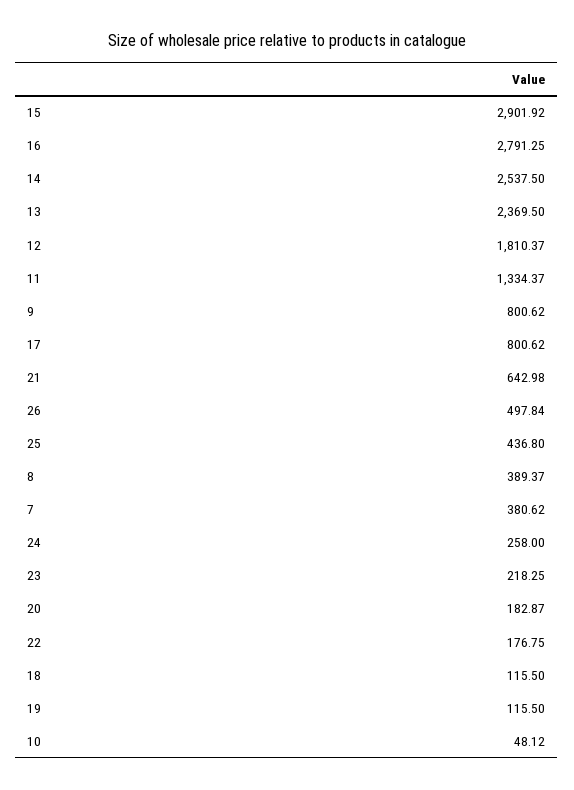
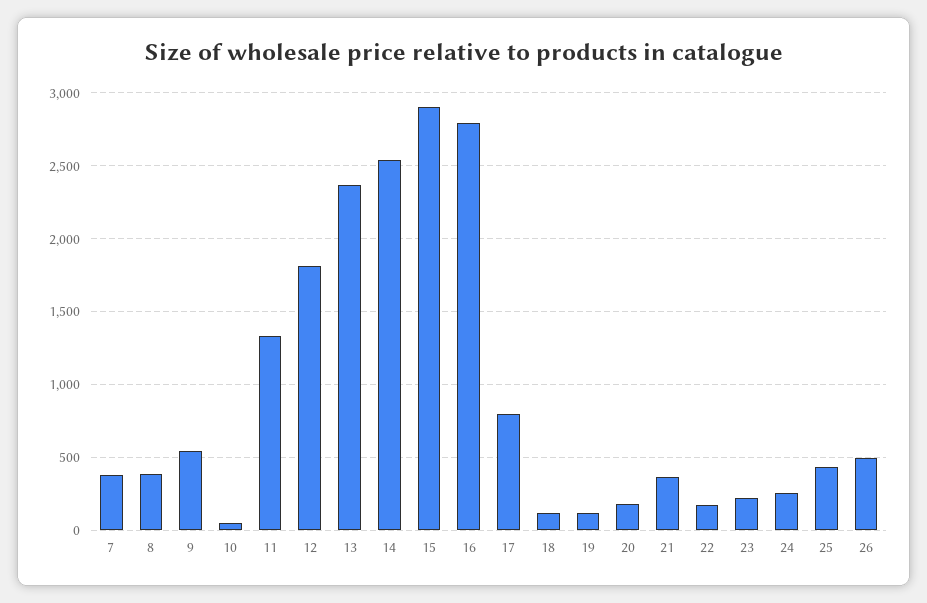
  {
    "15": 2901.92,
    "16": 2791.25,
    "14": 2537.5,
    "13": 2369.5,
    "12": 1810.37,
    "11": 1334.37,
-   "9": 800.62,
+   "9": 550,
    "17": 800.62,
-   "21": 642.98,
+   "21": 350,
    "26": 497.84,
    "25": 436.8,
    "8": 389.37,
    "7": 380.62,
    "24": 258,
    "23": 218.25,
    "20": 182.87,
    "22": 176.75,
    "18": 115.5,
    "19": 115.5,
    "10": 48.12
  }

